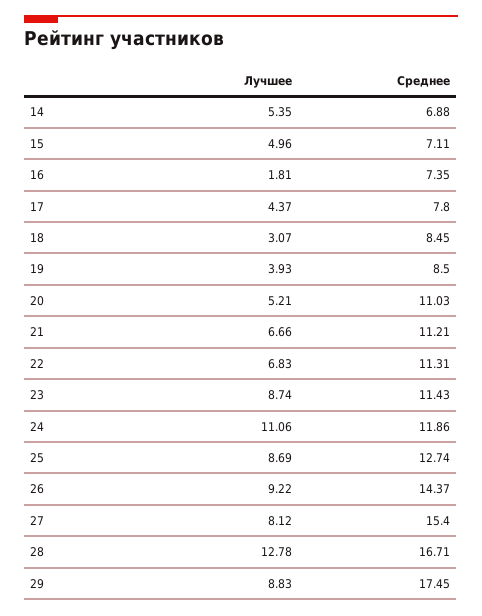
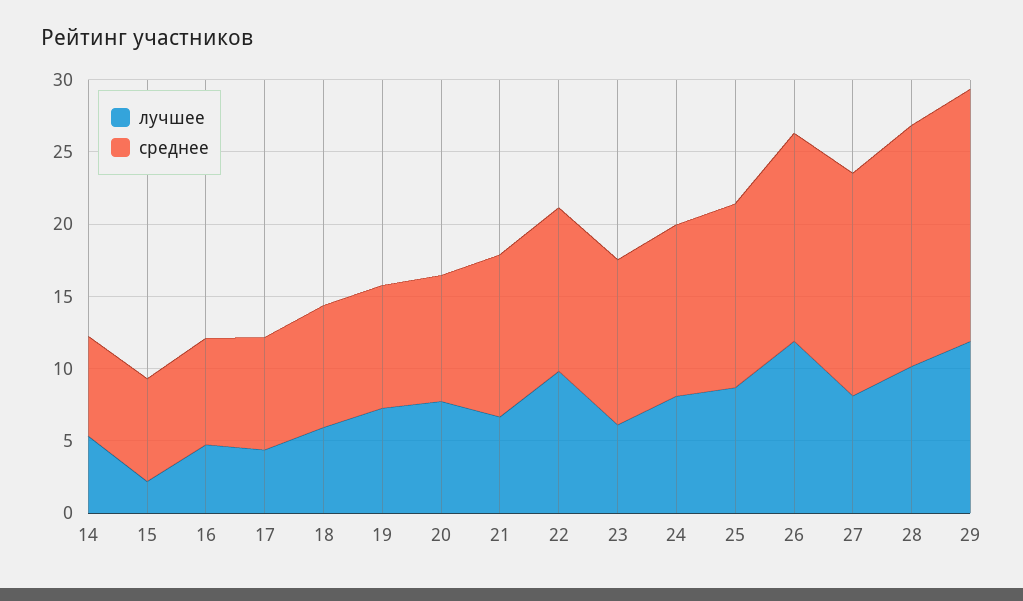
  {
    "Лучшее": {
      "14": 5.35,
-     "15": 4.96,
+     "15": 2,
-     "16": 1.81,
+     "16": 5,
      "17": 4.37,
-     "18": 3.07,
+     "18": 6,
-     "19": 3.93,
+     "19": 7,
-     "20": 5.21,
+     "20": 8,
      "21": 6.66,
-     "22": 6.83,
+     "22": 10,
-     "23": 8.74,
+     "23": 6,
-     "24": 11.06,
+     "24": 8,
      "25": 8.69,
-     "26": 9.22,
+     "26": 12,
      "27": 8.12,
-     "28": 12.78,
+     "28": 10,
-     "29": 8.83
+     "29": 12
    },
    "Среднее": {
      "14": 6.88,
      "15": 7.11,
      "16": 7.35,
      "17": 7.8,
      "18": 8.45,
      "19": 8.5,
-     "20": 11.03,
+     "20": 9,
      "21": 11.21,
      "22": 11.31,
      "23": 11.43,
      "24": 11.86,
      "25": 12.74,
      "26": 14.37,
      "27": 15.4,
      "28": 16.71,
      "29": 17.45
    }
  }

